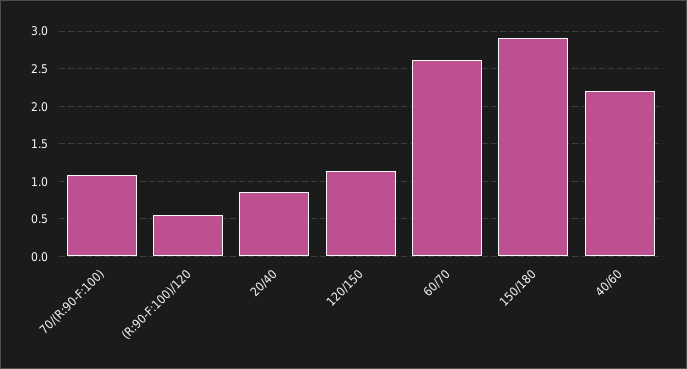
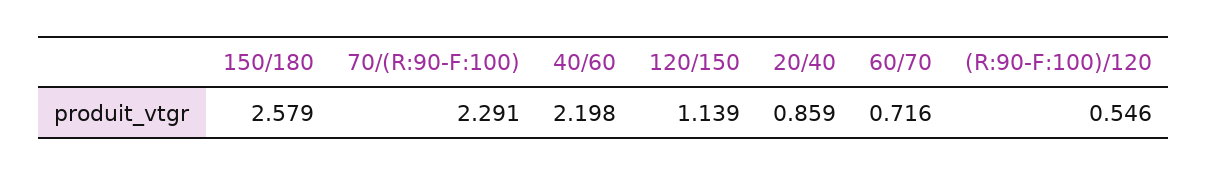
  {
-   "70/(R:90-F:100)": 1.1,
+   "70/(R:90-F:100)": 2.291,
    "(R:90-F:100)/120": 0.546,
    "20/40": 0.859,
    "120/150": 1.139,
-   "60/70": 2.6,
+   "60/70": 0.716,
-   "150/180": 2.9,
+   "150/180": 2.579,
    "40/60": 2.198
  }

